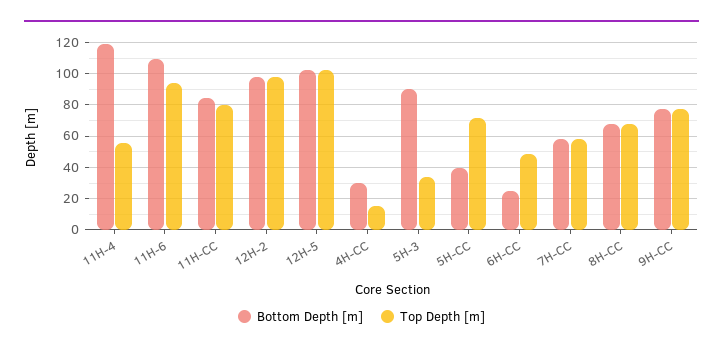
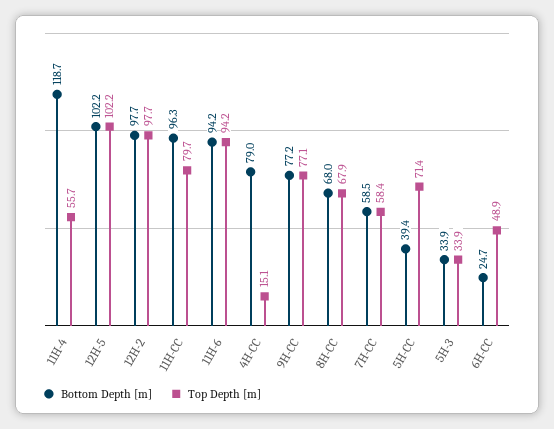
  {
    "Bottom Depth [m]": {
      "11H-4": 118.7,
-     "11H-6": 110,
+     "11H-6": 94.2,
-     "11H-CC": 85,
+     "11H-CC": 96.3,
      "12H-2": 97.7,
      "12H-5": 102.2,
-     "4H-CC": 30,
+     "4H-CC": 79,
-     "5H-3": 90,
+     "5H-3": 33.9,
      "5H-CC": 39.4,
      "6H-CC": 24.7,
      "7H-CC": 58.5,
      "8H-CC": 68,
      "9H-CC": 77.2
    },
    "Top Depth [m]": {
      "11H-4": 55.7,
      "11H-6": 94.2,
      "11H-CC": 79.7,
      "12H-2": 97.7,
      "12H-5": 102.2,
      "4H-CC": 15.1,
      "5H-3": 33.9,
      "5H-CC": 71.4,
      "6H-CC": 48.9,
      "7H-CC": 58.4,
      "8H-CC": 67.9,
      "9H-CC": 77.1
    }
  }

